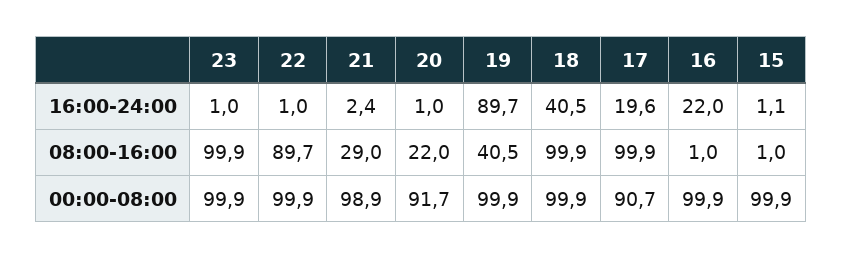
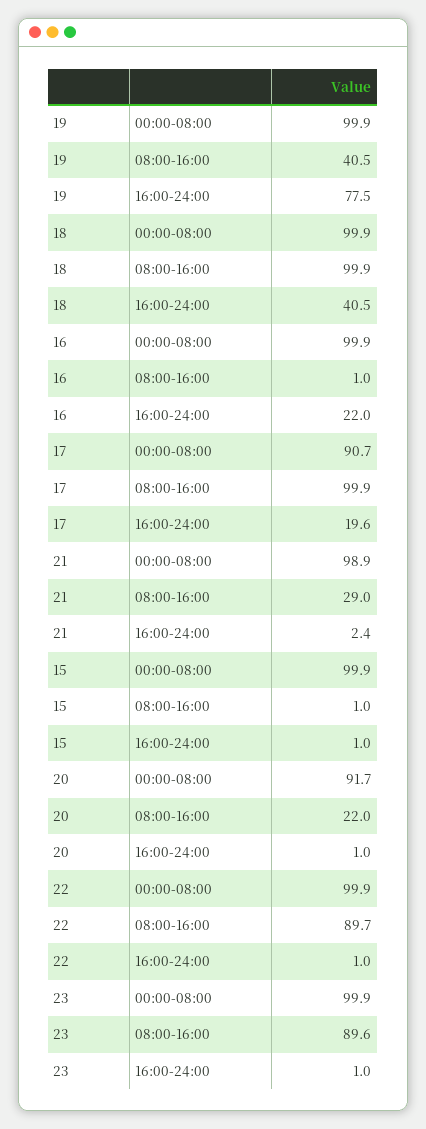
  {
    "23": {
      "16:00-24:00": 1,
-     "08:00-16:00": 99.9,
+     "08:00-16:00": 89.6,
      "00:00-08:00": 99.9
    },
    "22": {
      "16:00-24:00": 1,
      "08:00-16:00": 89.7,
      "00:00-08:00": 99.9
    },
    "21": {
      "16:00-24:00": 2.4,
      "08:00-16:00": 29,
      "00:00-08:00": 98.9
    },
    "20": {
      "16:00-24:00": 1,
      "08:00-16:00": 22,
      "00:00-08:00": 91.7
    },
    "19": {
-     "16:00-24:00": 89.7,
+     "16:00-24:00": 77.5,
      "08:00-16:00": 40.5,
      "00:00-08:00": 99.9
    },
    "18": {
      "16:00-24:00": 40.5,
      "08:00-16:00": 99.9,
      "00:00-08:00": 99.9
    },
    "17": {
      "16:00-24:00": 19.6,
      "08:00-16:00": 99.9,
      "00:00-08:00": 90.7
    },
    "16": {
      "16:00-24:00": 22,
      "08:00-16:00": 1,
      "00:00-08:00": 99.9
    },
    "15": {
-     "16:00-24:00": 1.1,
+     "16:00-24:00": 1,
      "08:00-16:00": 1,
      "00:00-08:00": 99.9
    }
  }

